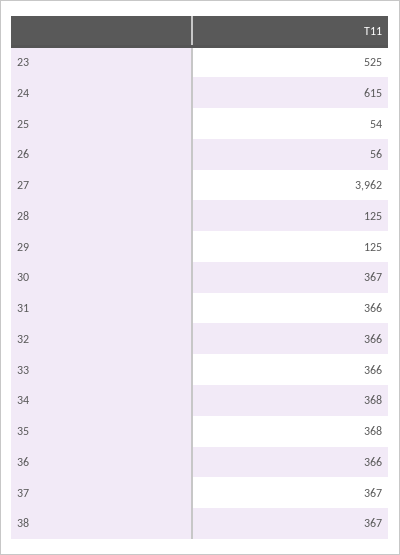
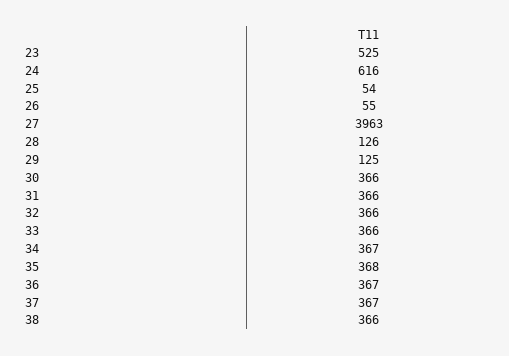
  {
    "23": 525,
-   "24": 615,
+   "24": 616,
    "25": 54,
-   "26": 56,
+   "26": 55,
-   "27": 3962,
+   "27": 3963,
-   "28": 125,
+   "28": 126,
    "29": 125,
-   "30": 367,
+   "30": 366,
    "31": 366,
    "32": 366,
    "33": 366,
-   "34": 368,
+   "34": 367,
    "35": 368,
-   "36": 366,
+   "36": 367,
    "37": 367,
-   "38": 367
+   "38": 366
  }

